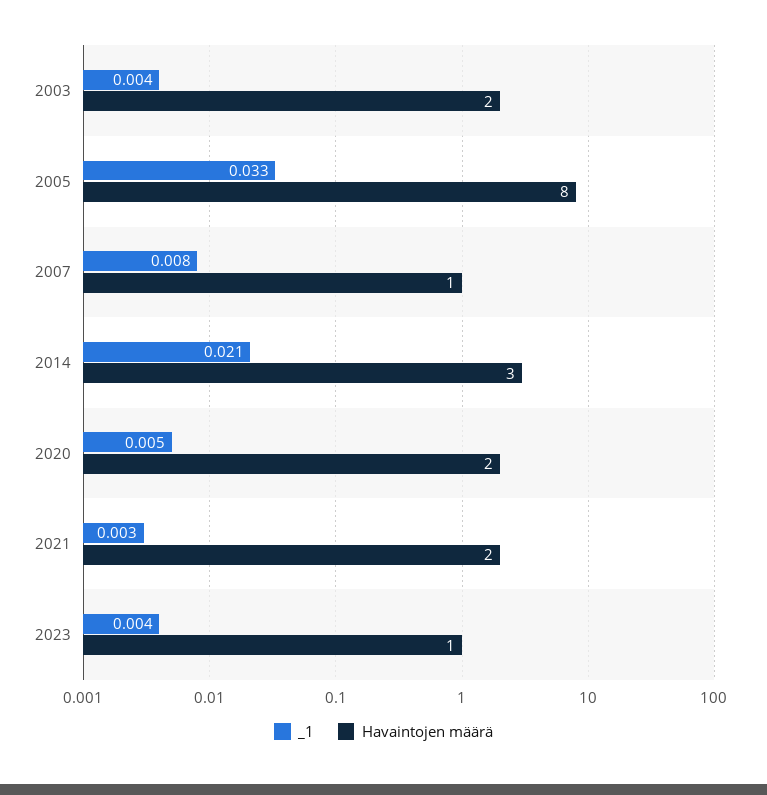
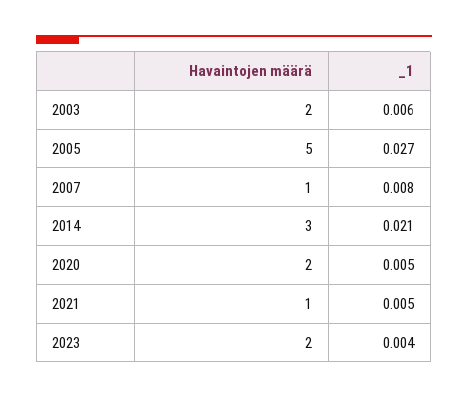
  {
    "_1": {
-     "2003": 0.004,
+     "2003": 0.006,
-     "2005": 0.033,
+     "2005": 0.027,
      "2007": 0.008,
      "2014": 0.021,
      "2020": 0.005,
-     "2021": 0.003,
+     "2021": 0.005,
      "2023": 0.004
    },
    "Havaintojen määrä": {
      "2003": 2,
-     "2005": 8,
+     "2005": 5,
      "2007": 1,
      "2014": 3,
      "2020": 2,
-     "2021": 2,
+     "2021": 1,
-     "2023": 1
+     "2023": 2
    }
  }

